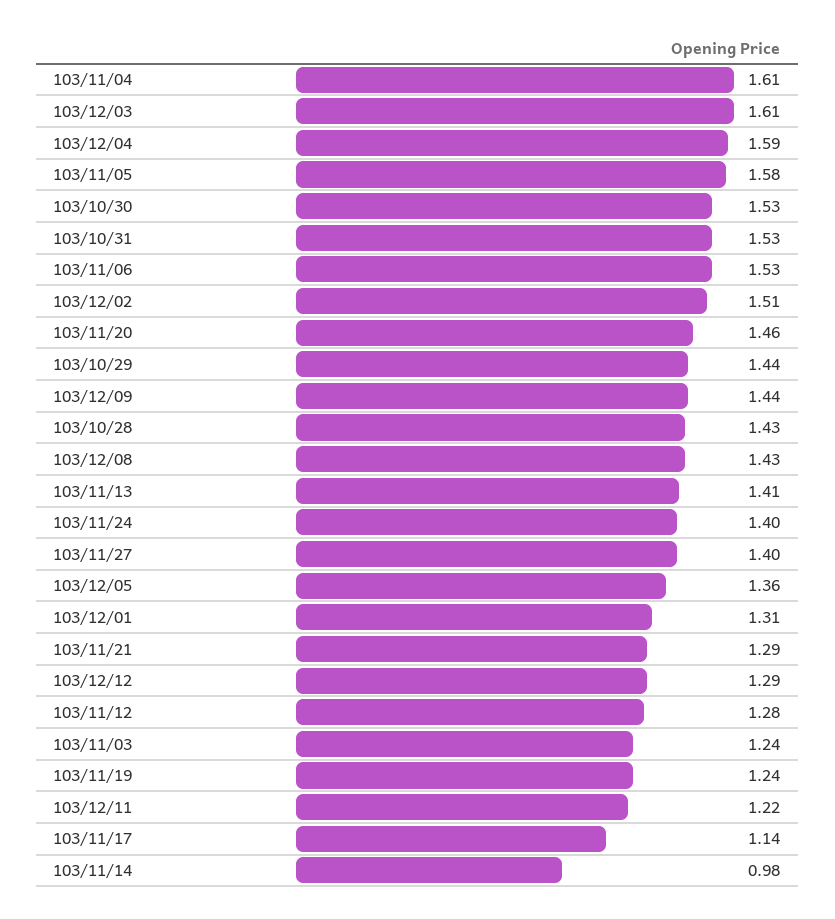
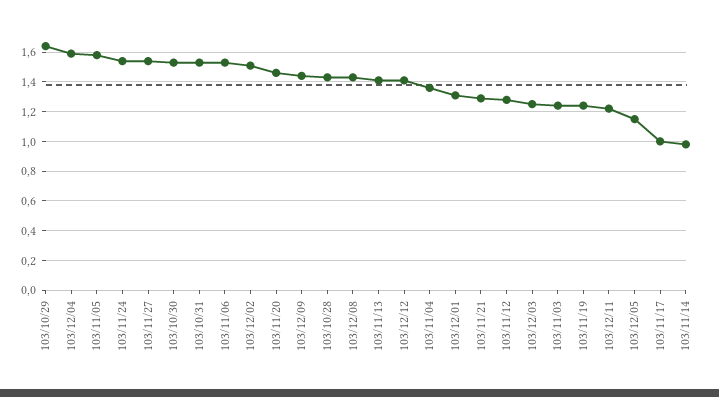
  {
-   "103/11/04": 1.61,
+   "103/11/04": 1.35,
-   "103/12/03": 1.61,
+   "103/12/03": 1.25,
    "103/12/04": 1.59,
    "103/11/05": 1.58,
    "103/10/30": 1.53,
    "103/10/31": 1.53,
    "103/11/06": 1.53,
    "103/12/02": 1.51,
    "103/11/20": 1.46,
-   "103/10/29": 1.44,
+   "103/10/29": 1.65,
    "103/12/09": 1.44,
    "103/10/28": 1.43,
    "103/12/08": 1.43,
    "103/11/13": 1.41,
-   "103/11/24": 1.4,
+   "103/11/24": 1.55,
-   "103/11/27": 1.4,
+   "103/11/27": 1.55,
-   "103/12/05": 1.36,
+   "103/12/05": 1.15,
    "103/12/01": 1.31,
    "103/11/21": 1.29,
-   "103/12/12": 1.29,
+   "103/12/12": 1.4,
    "103/11/12": 1.28,
    "103/11/03": 1.24,
    "103/11/19": 1.24,
    "103/12/11": 1.22,
-   "103/11/17": 1.14,
+   "103/11/17": 1,
    "103/11/14": 0.98
  }

